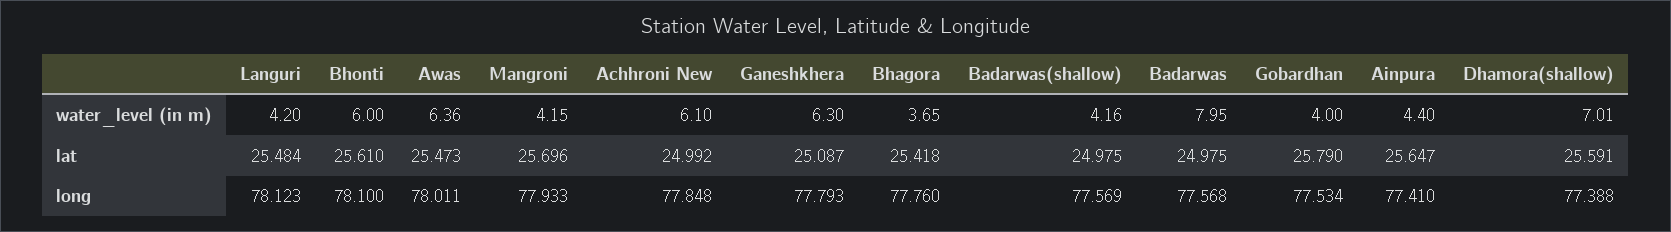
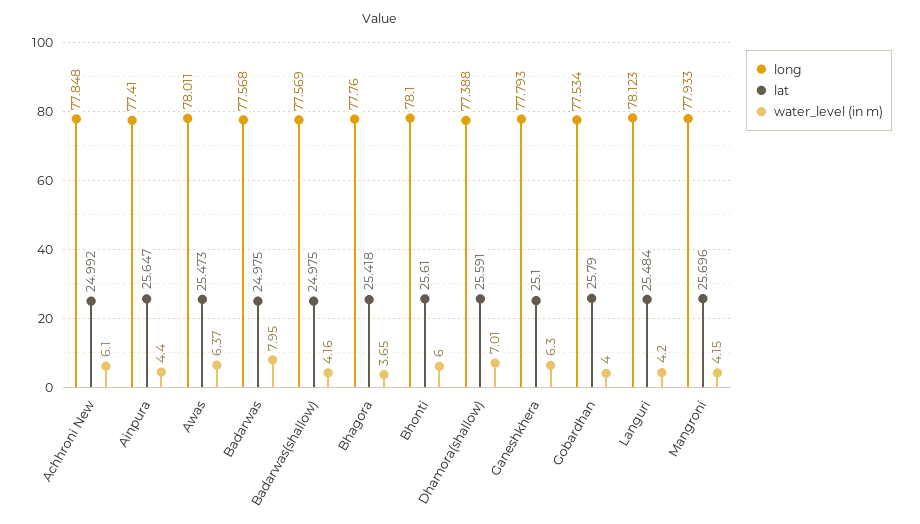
  {
    "water_level (in m)": {
      "Languri": 4.2,
      "Bhonti": 6,
-     "Awas": 6.36,
+     "Awas": 6.37,
      "Mangroni": 4.15,
      "Achhroni New": 6.1,
      "Ganeshkhera": 6.3,
      "Bhagora": 3.65,
      "Badarwas(shallow)": 4.16,
      "Badarwas": 7.95,
      "Gobardhan": 4,
      "Ainpura": 4.4,
      "Dhamora(shallow)": 7.01
    },
    "lat": {
      "Languri": 25.484,
      "Bhonti": 25.61,
      "Awas": 25.473,
      "Mangroni": 25.696,
      "Achhroni New": 24.992,
-     "Ganeshkhera": 25.087,
+     "Ganeshkhera": 25.1,
      "Bhagora": 25.418,
      "Badarwas(shallow)": 24.975,
      "Badarwas": 24.975,
      "Gobardhan": 25.79,
      "Ainpura": 25.647,
      "Dhamora(shallow)": 25.591
    },
    "long": {
      "Languri": 78.123,
      "Bhonti": 78.1,
      "Awas": 78.011,
      "Mangroni": 77.933,
      "Achhroni New": 77.848,
      "Ganeshkhera": 77.793,
      "Bhagora": 77.76,
      "Badarwas(shallow)": 77.569,
      "Badarwas": 77.568,
      "Gobardhan": 77.534,
      "Ainpura": 77.41,
      "Dhamora(shallow)": 77.388
    }
  }

